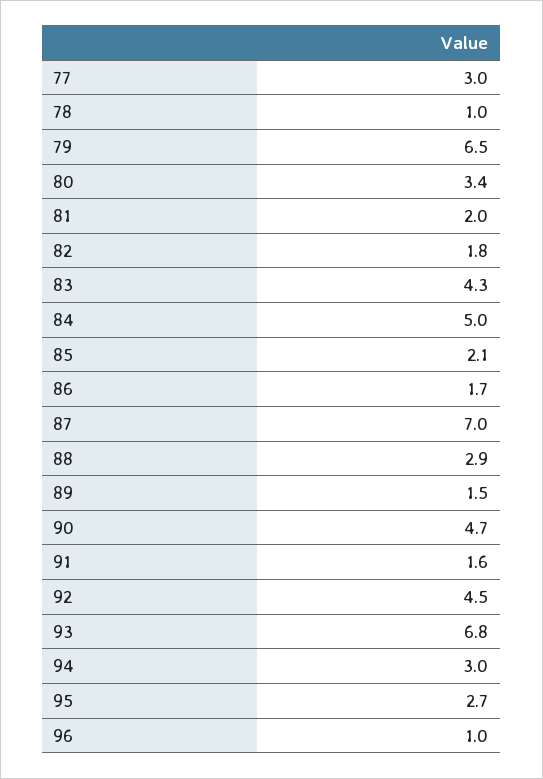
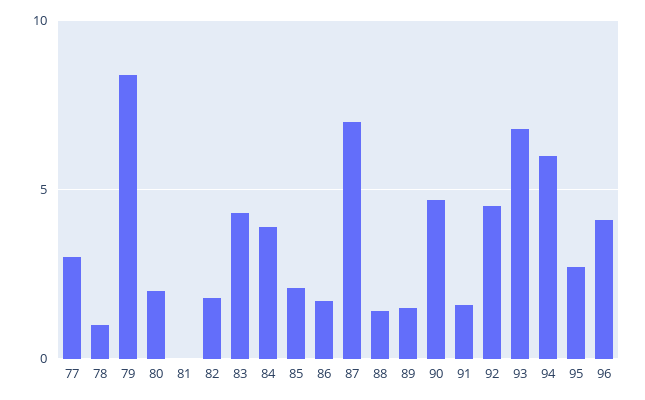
  {
    "77": 3,
    "78": 1,
-   "79": 6.5,
+   "79": 8.5,
-   "80": 3.4,
+   "80": 2,
-   "81": 2,
+   "81": 0,
    "82": 1.8,
    "83": 4.3,
-   "84": 5,
+   "84": 4,
    "85": 2.1,
    "86": 1.7,
    "87": 7,
-   "88": 2.9,
+   "88": 1.5,
    "89": 1.5,
    "90": 4.7,
    "91": 1.6,
    "92": 4.5,
    "93": 6.8,
-   "94": 3,
+   "94": 6,
    "95": 2.7,
-   "96": 1
+   "96": 4
  }

